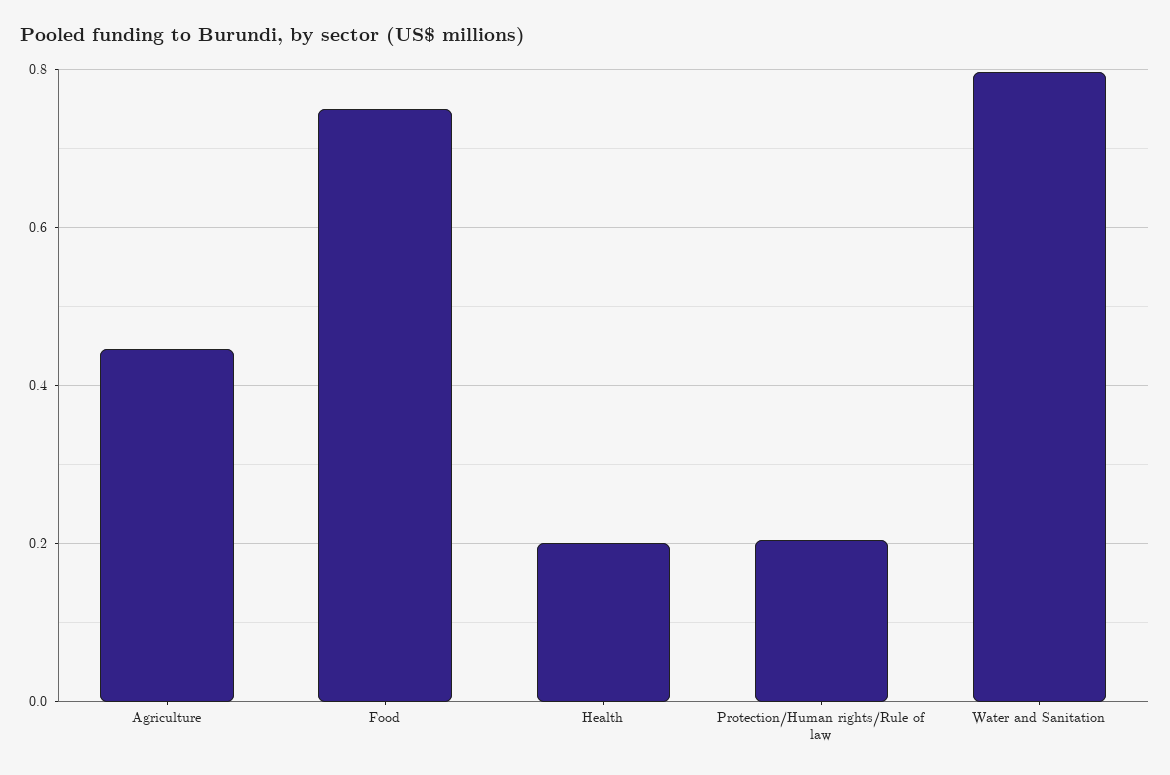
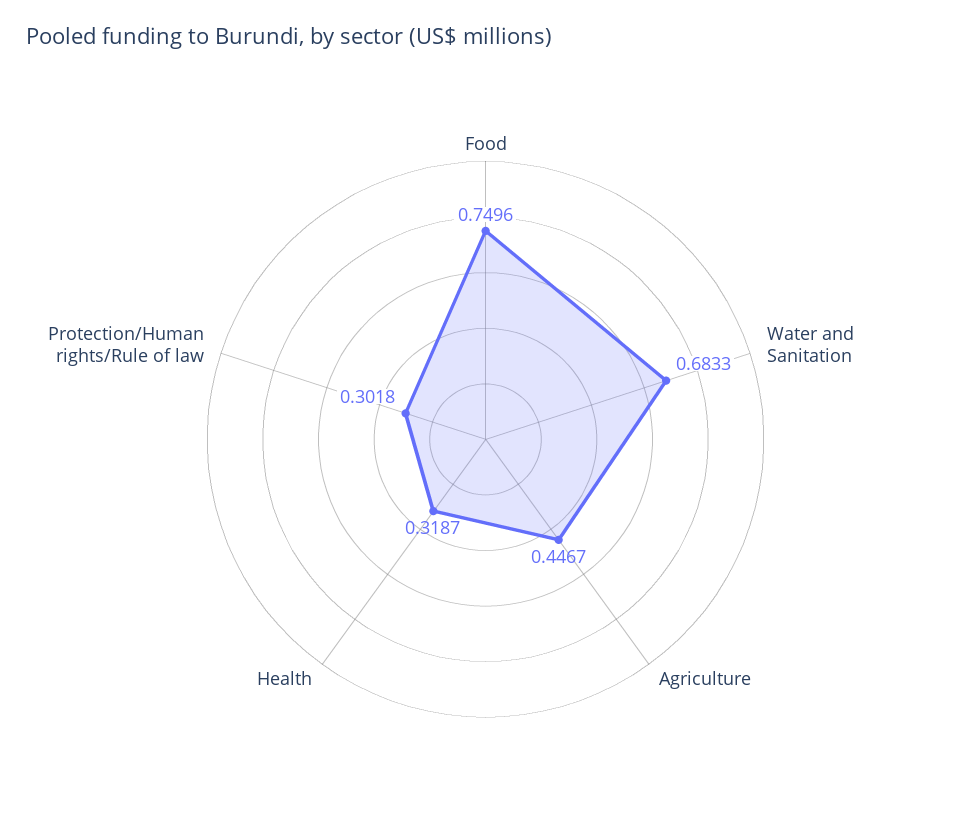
  {
    "Agriculture": 0.4467,
    "Food": 0.7496,
-   "Health": 0.2,
+   "Health": 0.3187,
-   "Protection/Human rights/Rule of law": 0.2,
+   "Protection/Human rights/Rule of law": 0.3018,
-   "Water and Sanitation": 0.8
+   "Water and Sanitation": 0.6833
  }

